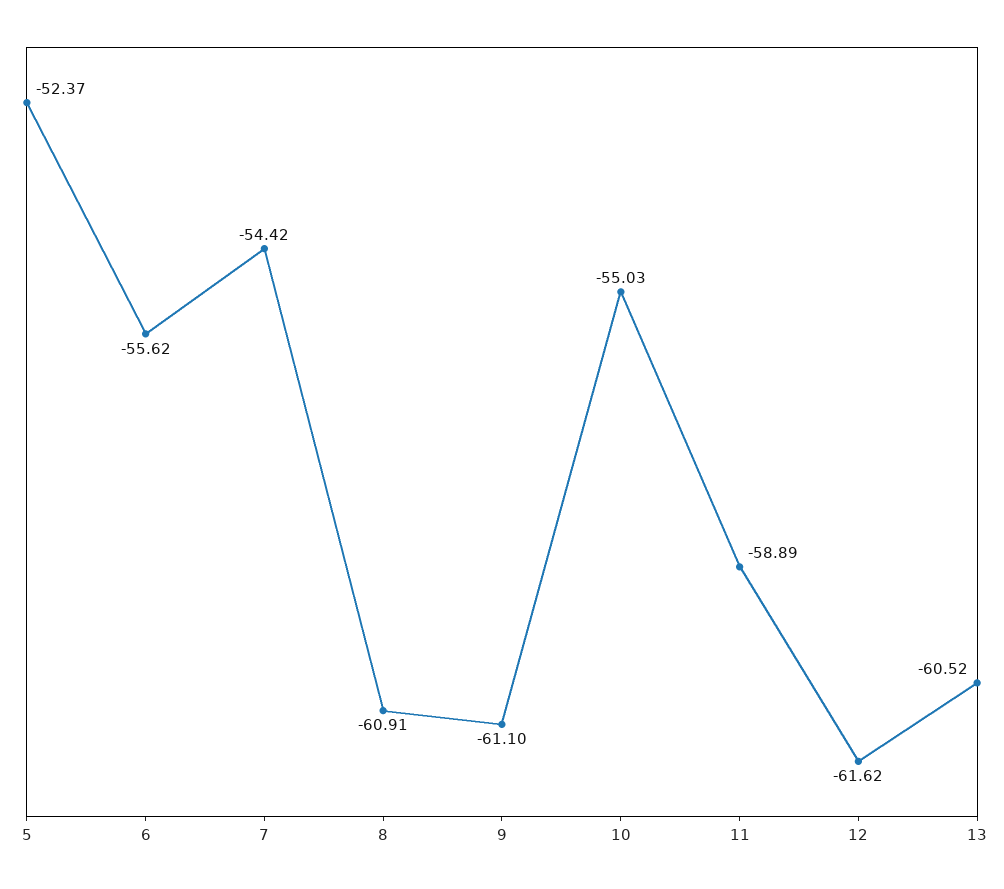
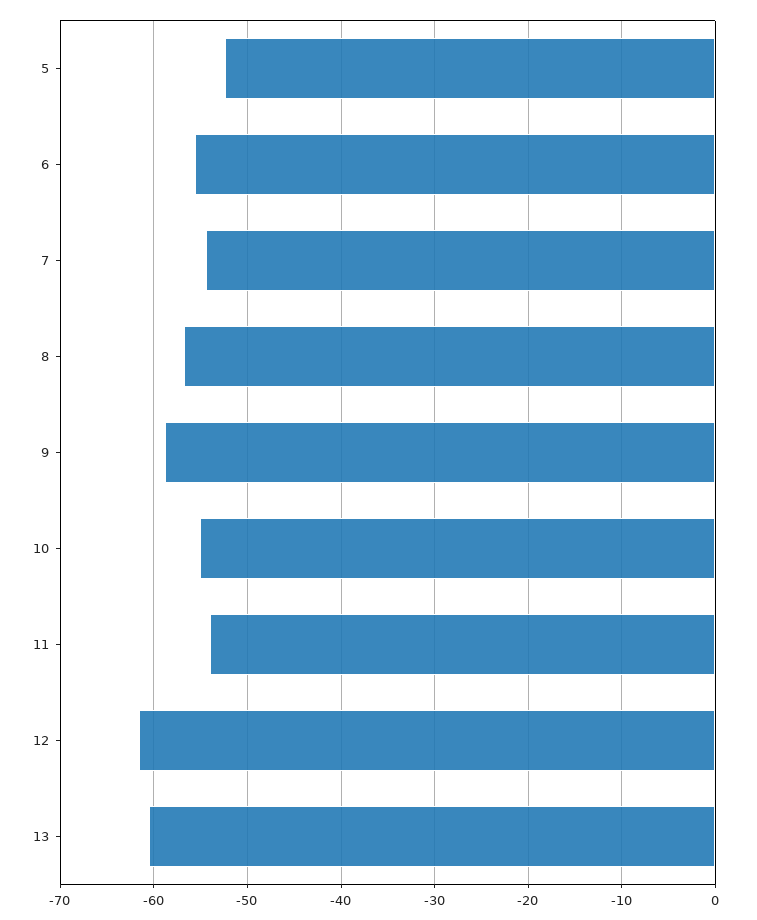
  {
    "5": -52.37,
    "6": -55.62,
    "7": -54.42,
-   "8": -60.91,
+   "8": -57,
-   "9": -61.1,
+   "9": -59,
    "10": -55.03,
-   "11": -58.89,
+   "11": -54,
    "12": -61.62,
    "13": -60.52
  }

